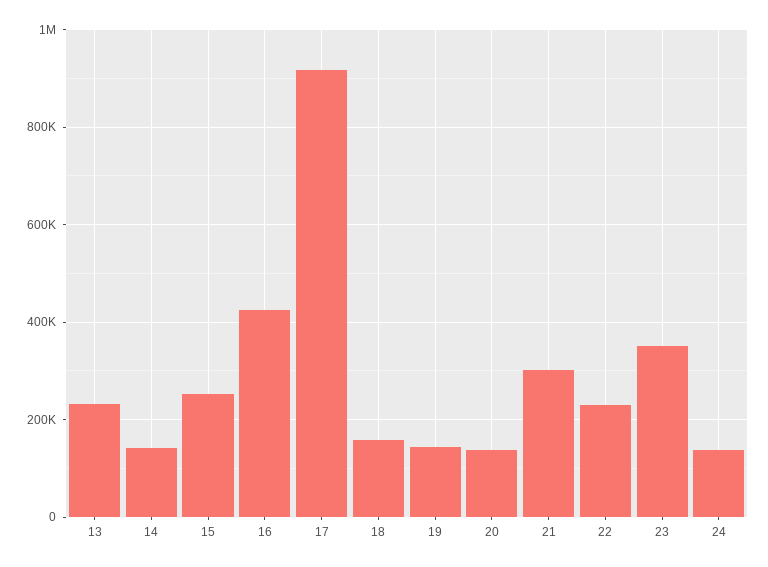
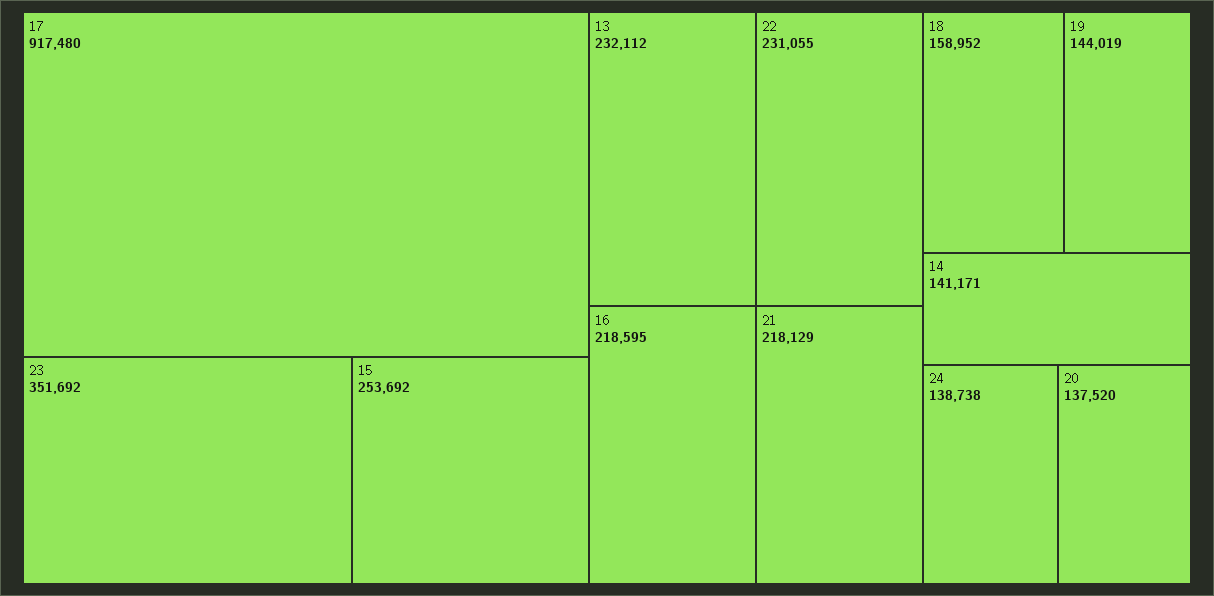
  {
    "13": 232112,
    "14": 141171,
    "15": 253692,
-   "16": 420000,
+   "16": 218595,
    "17": 917480,
    "18": 158952,
    "19": 144019,
    "20": 137520,
-   "21": 300000,
+   "21": 218129,
    "22": 231055,
    "23": 351692,
    "24": 138738
  }

